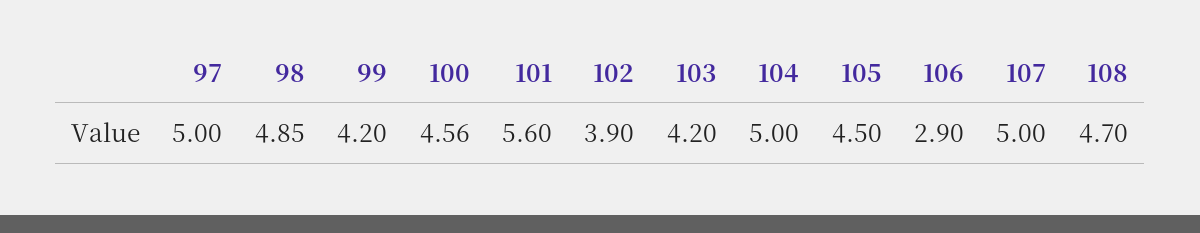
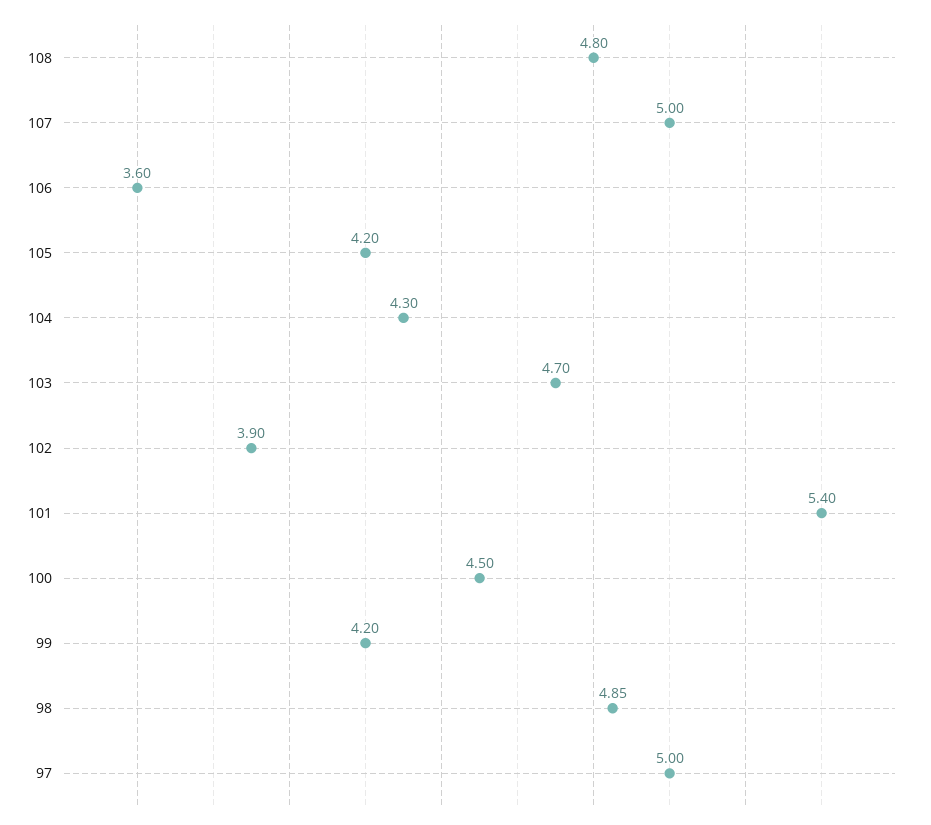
  {
    "97": 5,
    "98": 4.85,
    "99": 4.2,
-   "100": 4.56,
+   "100": 4.5,
-   "101": 5.6,
+   "101": 5.4,
    "102": 3.9,
-   "103": 4.2,
+   "103": 4.7,
-   "104": 5,
+   "104": 4.3,
-   "105": 4.5,
+   "105": 4.2,
-   "106": 2.9,
+   "106": 3.6,
    "107": 5,
-   "108": 4.7
+   "108": 4.8
  }

